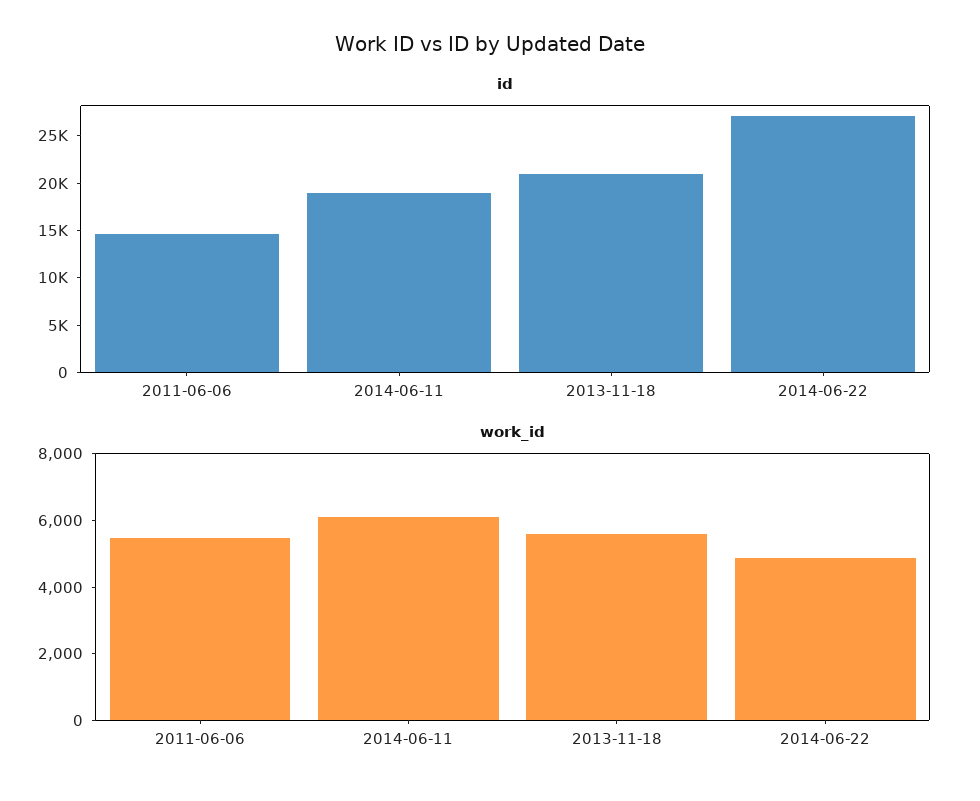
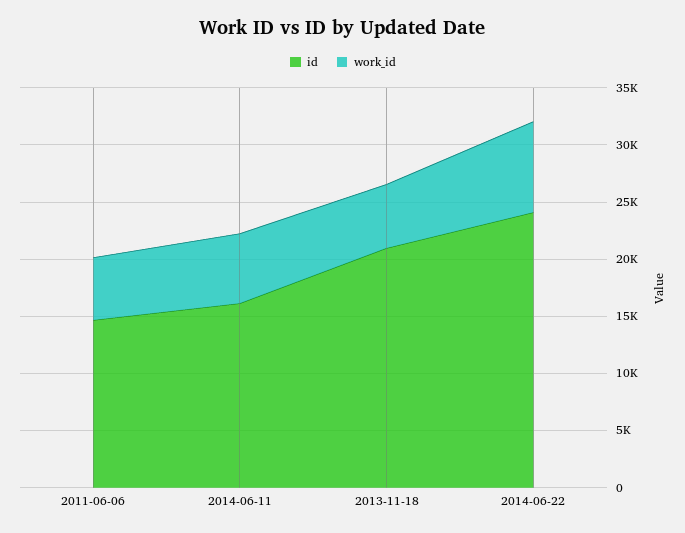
  {
    "id": {
      "2011-06-06": 15000,
-     "2014-06-11": 19000,
+     "2014-06-11": 16000,
      "2013-11-18": 21000,
-     "2014-06-22": 27000
+     "2014-06-22": 24000
    },
    "work_id": {
      "2011-06-06": 5500,
      "2014-06-11": 6000,
      "2013-11-18": 5500,
-     "2014-06-22": 5000
+     "2014-06-22": 8000
    }
  }

